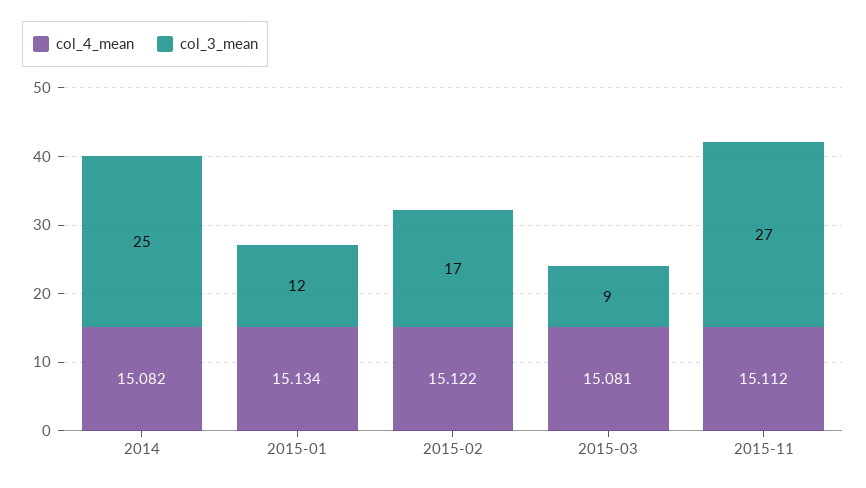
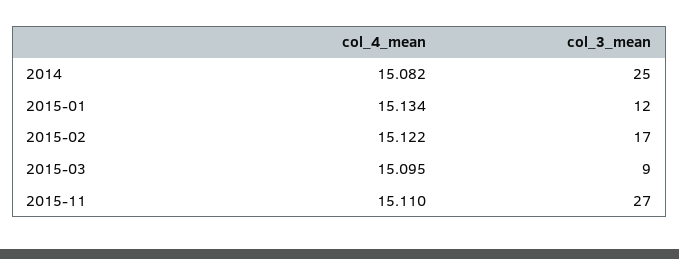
  {
    "col_4_mean": {
      "2014": 15.082,
      "2015-01": 15.134,
      "2015-02": 15.122,
-     "2015-03": 15.081,
+     "2015-03": 15.095,
-     "2015-11": 15.112
+     "2015-11": 15.11
    },
    "col_3_mean": {
      "2014": 25,
      "2015-01": 12,
      "2015-02": 17,
      "2015-03": 9,
      "2015-11": 27
    }
  }

